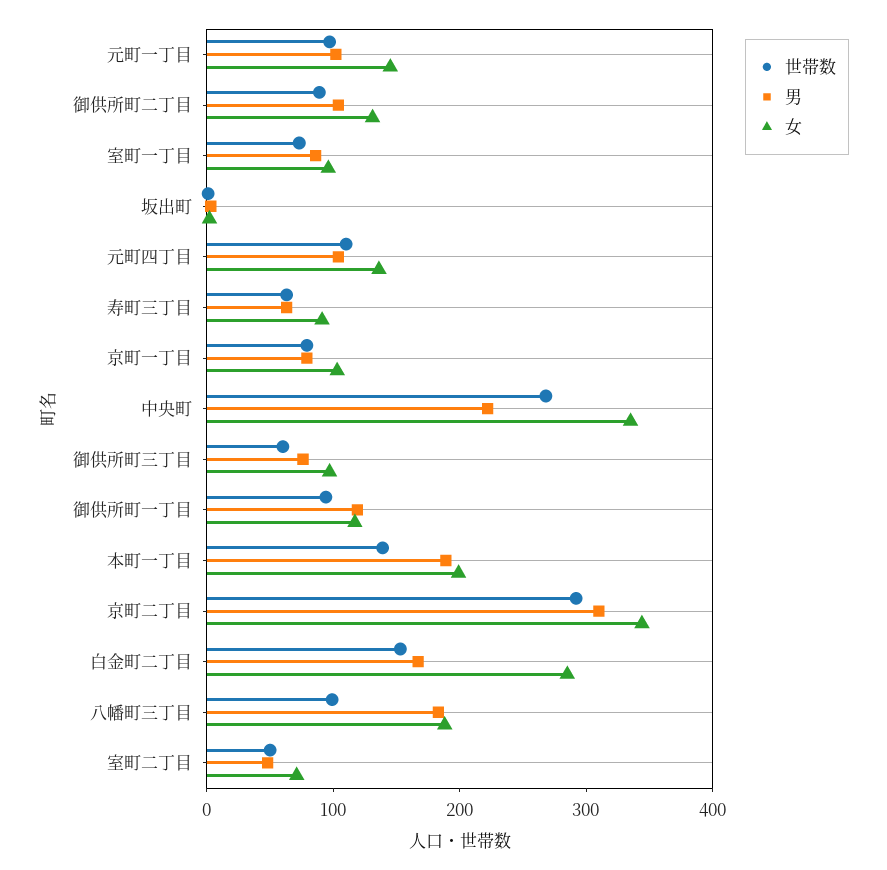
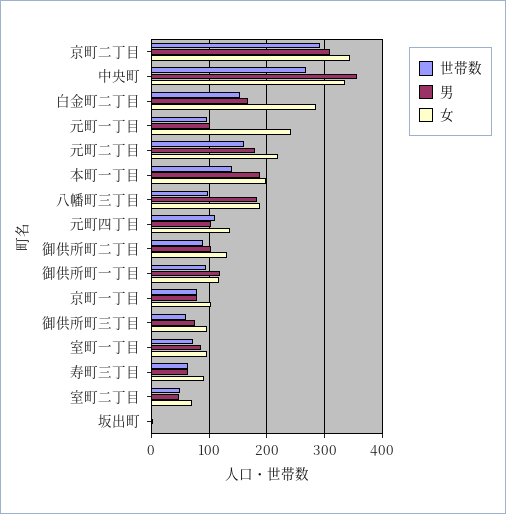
  {
    "世帯数": {
      "元町一丁目": 100,
      "御供所町二丁目": 80,
      "室町一丁目": 80,
      "坂出町": 0,
      "元町四丁目": 120,
      "寿町三丁目": 60,
      "京町一丁目": 80,
      "中央町": 260,
      "御供所町三丁目": 60,
      "御供所町一丁目": 100,
      "本町一丁目": 140,
      "京町二丁目": 300,
      "白金町二丁目": 160,
      "八幡町三丁目": 100,
-     "室町二丁目": 60
+     "室町二丁目": 60,
+     "元町二丁目": 160
    },
    "男": {
      "元町一丁目": 100,
      "御供所町二丁目": 100,
      "室町一丁目": 80,
      "坂出町": 0,
      "元町四丁目": 100,
      "寿町三丁目": 60,
      "京町一丁目": 80,
-     "中央町": 220,
+     "中央町": 360,
      "御供所町三丁目": 80,
      "御供所町一丁目": 120,
      "本町一丁目": 180,
      "京町二丁目": 320,
      "白金町二丁目": 160,
      "八幡町三丁目": 180,
-     "室町二丁目": 40
+     "室町二丁目": 40,
+     "元町二丁目": 180
    },
    "女": {
-     "元町一丁目": 140,
+     "元町一丁目": 240,
      "御供所町二丁目": 140,
      "室町一丁目": 100,
      "坂出町": 0,
      "元町四丁目": 140,
      "寿町三丁目": 100,
      "京町一丁目": 100,
      "中央町": 340,
      "御供所町三丁目": 100,
      "御供所町一丁目": 120,
      "本町一丁目": 200,
      "京町二丁目": 340,
      "白金町二丁目": 280,
      "八幡町三丁目": 180,
-     "室町二丁目": 80
+     "室町二丁目": 80,
+     "元町二丁目": 220
    }
  }

